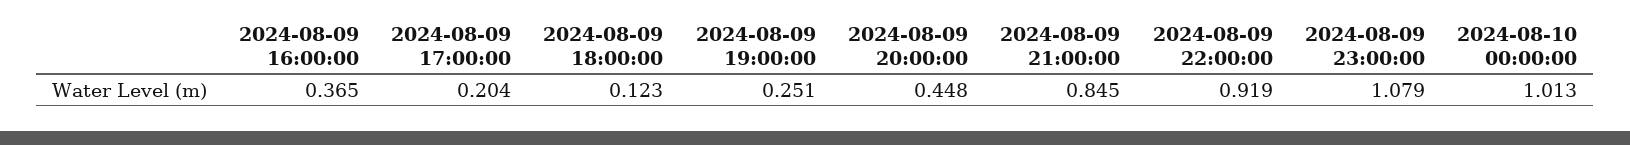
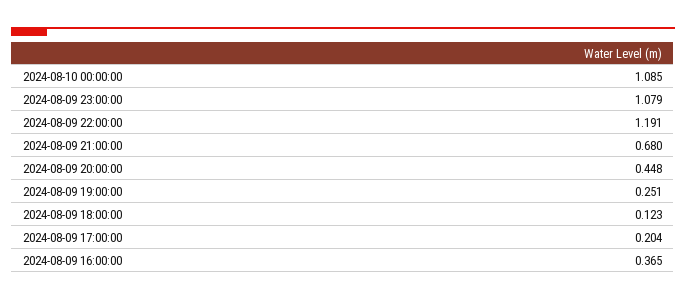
  {
    "2024-08-09 16:00:00": 0.365,
    "2024-08-09 17:00:00": 0.204,
    "2024-08-09 18:00:00": 0.123,
    "2024-08-09 19:00:00": 0.251,
    "2024-08-09 20:00:00": 0.448,
-   "2024-08-09 21:00:00": 0.845,
+   "2024-08-09 21:00:00": 0.68,
-   "2024-08-09 22:00:00": 0.919,
+   "2024-08-09 22:00:00": 1.191,
    "2024-08-09 23:00:00": 1.079,
-   "2024-08-10 00:00:00": 1.013
+   "2024-08-10 00:00:00": 1.085
  }

